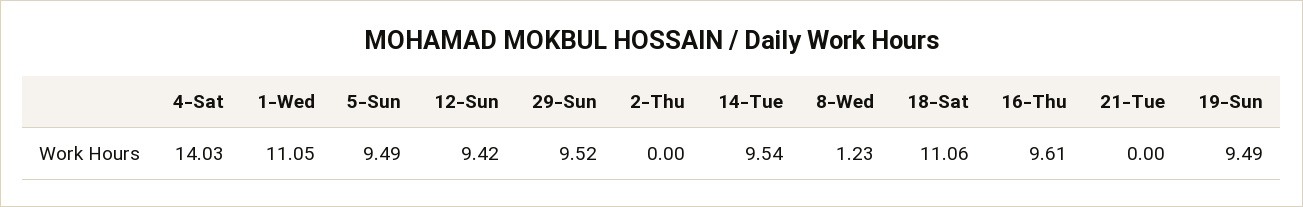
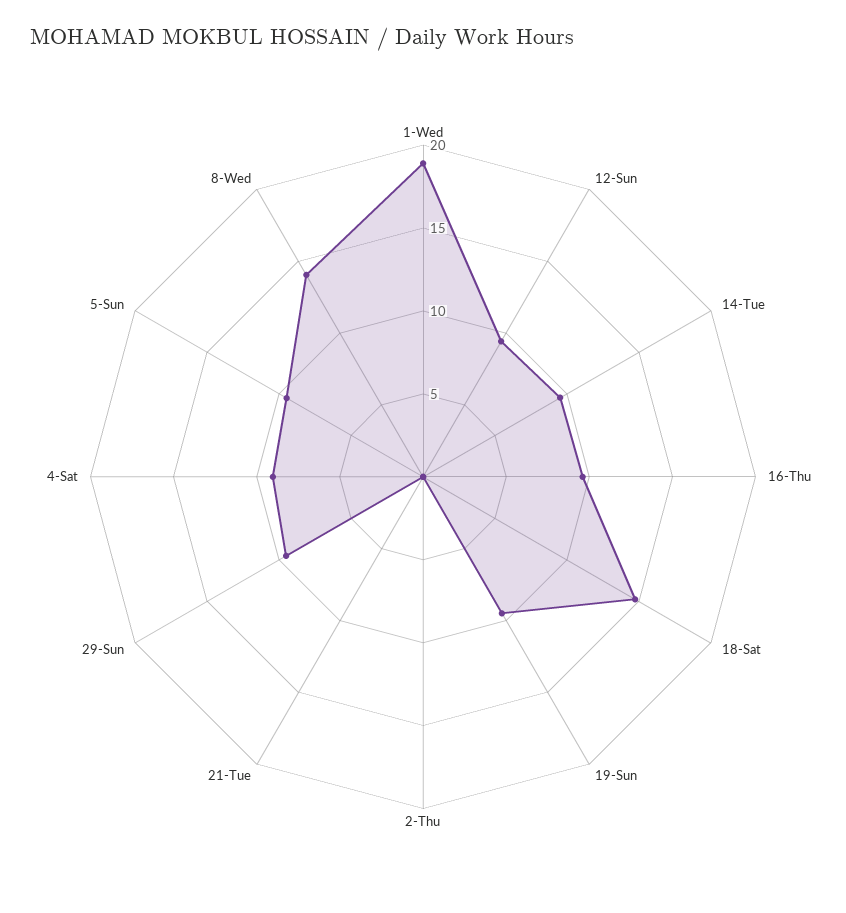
  {
-   "4-Sat": 14.03,
+   "4-Sat": 9,
-   "1-Wed": 11.05,
+   "1-Wed": 19,
    "5-Sun": 9.49,
    "12-Sun": 9.42,
    "29-Sun": 9.52,
    "2-Thu": 0,
    "14-Tue": 9.54,
-   "8-Wed": 1.23,
+   "8-Wed": 14,
-   "18-Sat": 11.06,
+   "18-Sat": 15,
    "16-Thu": 9.61,
    "21-Tue": 0,
    "19-Sun": 9.49
  }

